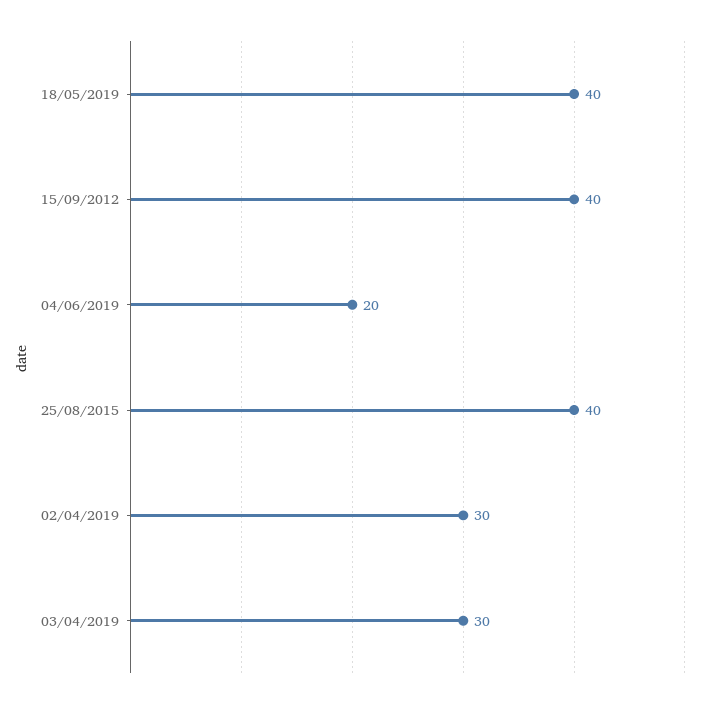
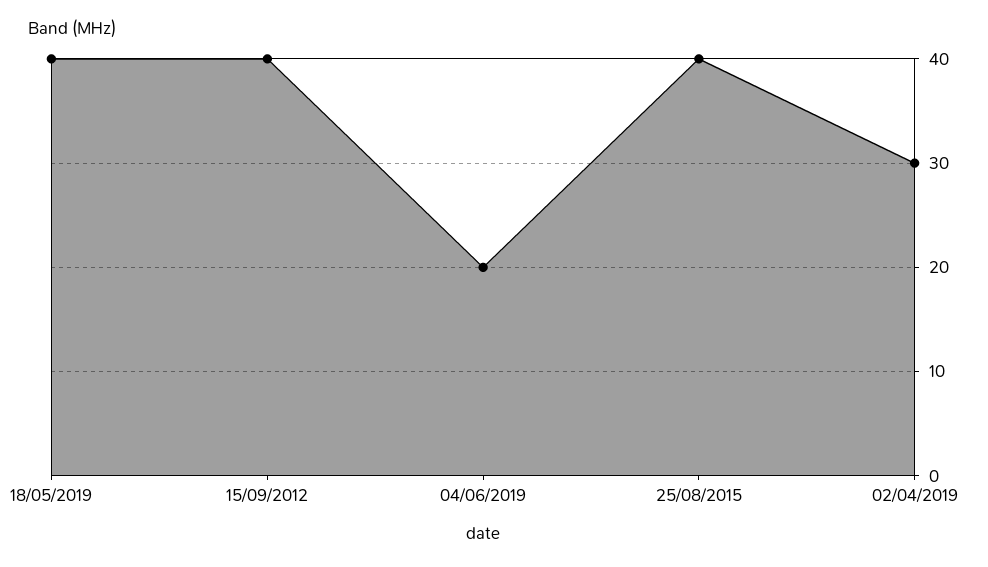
  {
    "18/05/2019": 40,
    "15/09/2012": 40,
    "04/06/2019": 20,
    "25/08/2015": 40,
-   "02/04/2019": 30,
+   "02/04/2019": 30
-   "03/04/2019": 30
  }

